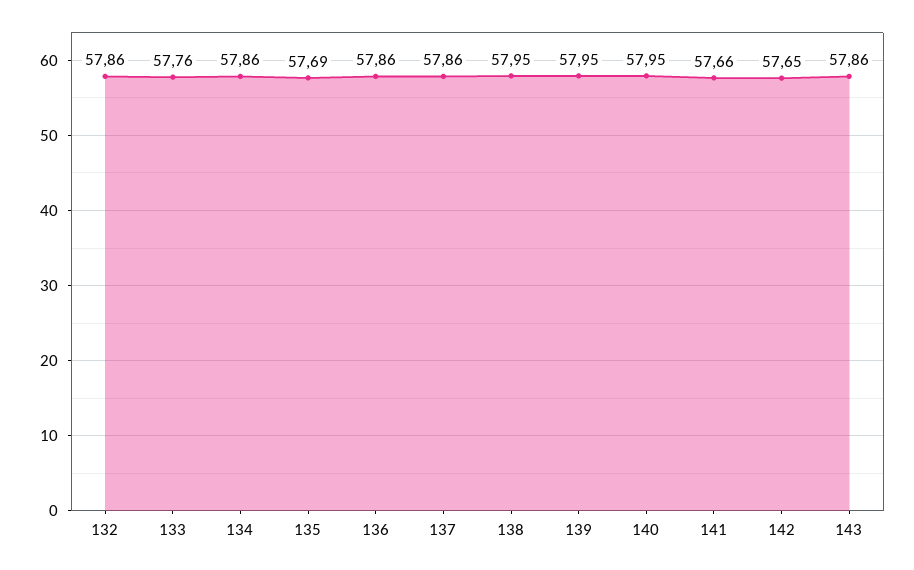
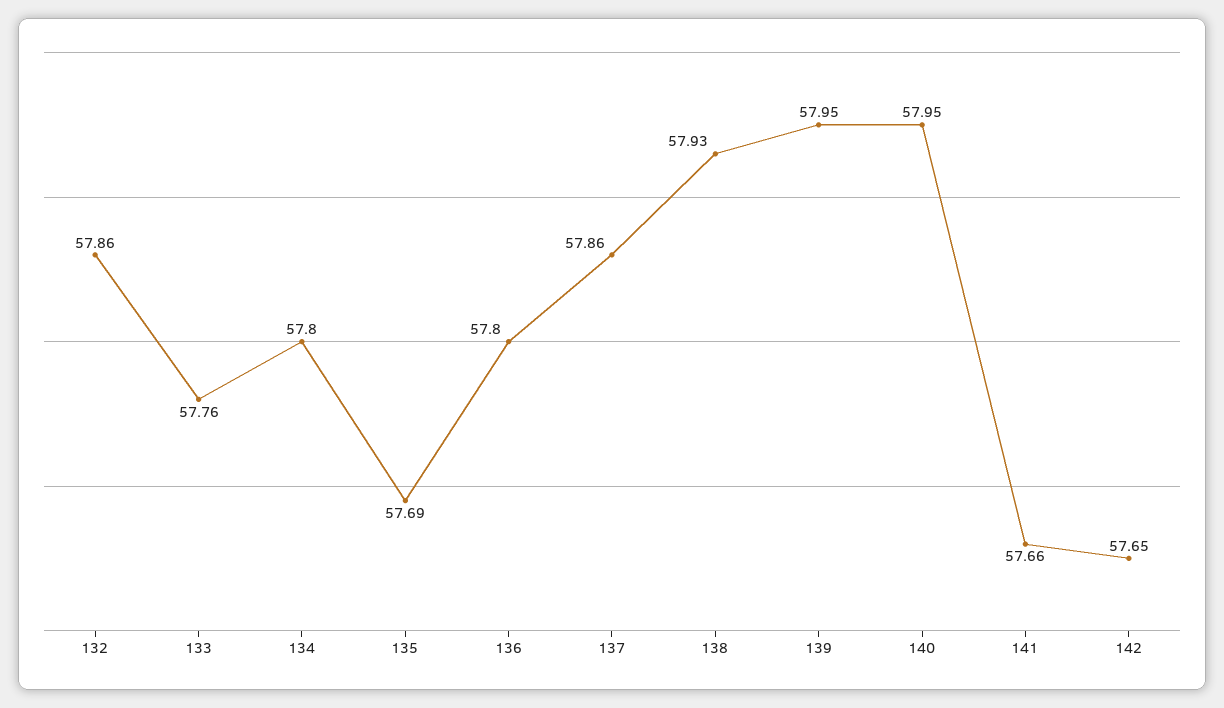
  {
    "132": 57.86,
    "133": 57.76,
-   "134": 57.86,
+   "134": 57.8,
    "135": 57.69,
-   "136": 57.86,
+   "136": 57.8,
    "137": 57.86,
-   "138": 57.95,
+   "138": 57.93,
    "139": 57.95,
    "140": 57.95,
    "141": 57.66,
-   "142": 57.65,
+   "142": 57.65
-   "143": 57.86
  }

